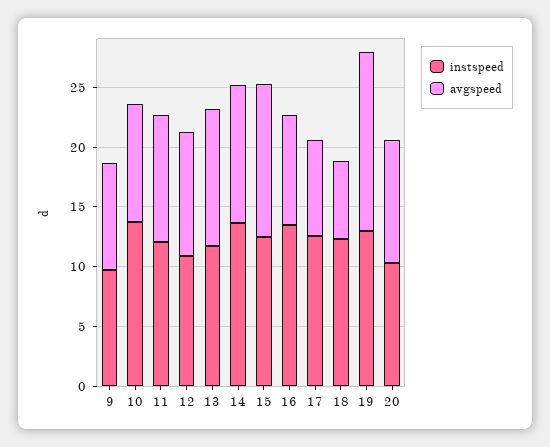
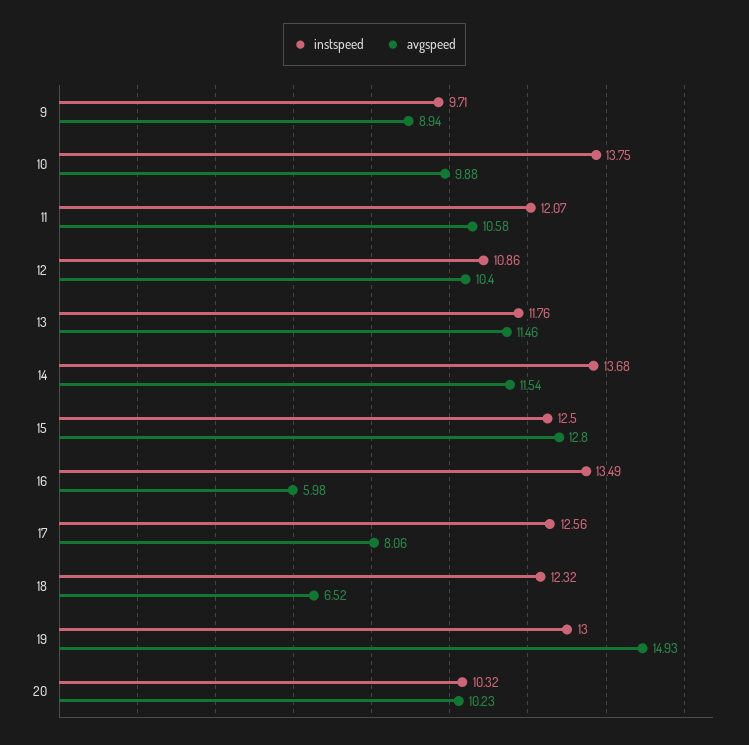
  {
    "instspeed": {
      "9": 9.71,
      "10": 13.75,
      "11": 12.07,
      "12": 10.86,
      "13": 11.76,
      "14": 13.68,
      "15": 12.5,
      "16": 13.49,
      "17": 12.56,
      "18": 12.32,
      "19": 13,
      "20": 10.32
    },
    "avgspeed": {
      "9": 8.94,
      "10": 9.88,
      "11": 10.58,
      "12": 10.4,
      "13": 11.46,
      "14": 11.54,
      "15": 12.8,
-     "16": 9,
+     "16": 5.98,
      "17": 8.06,
      "18": 6.52,
      "19": 14.93,
      "20": 10.23
    }
  }

